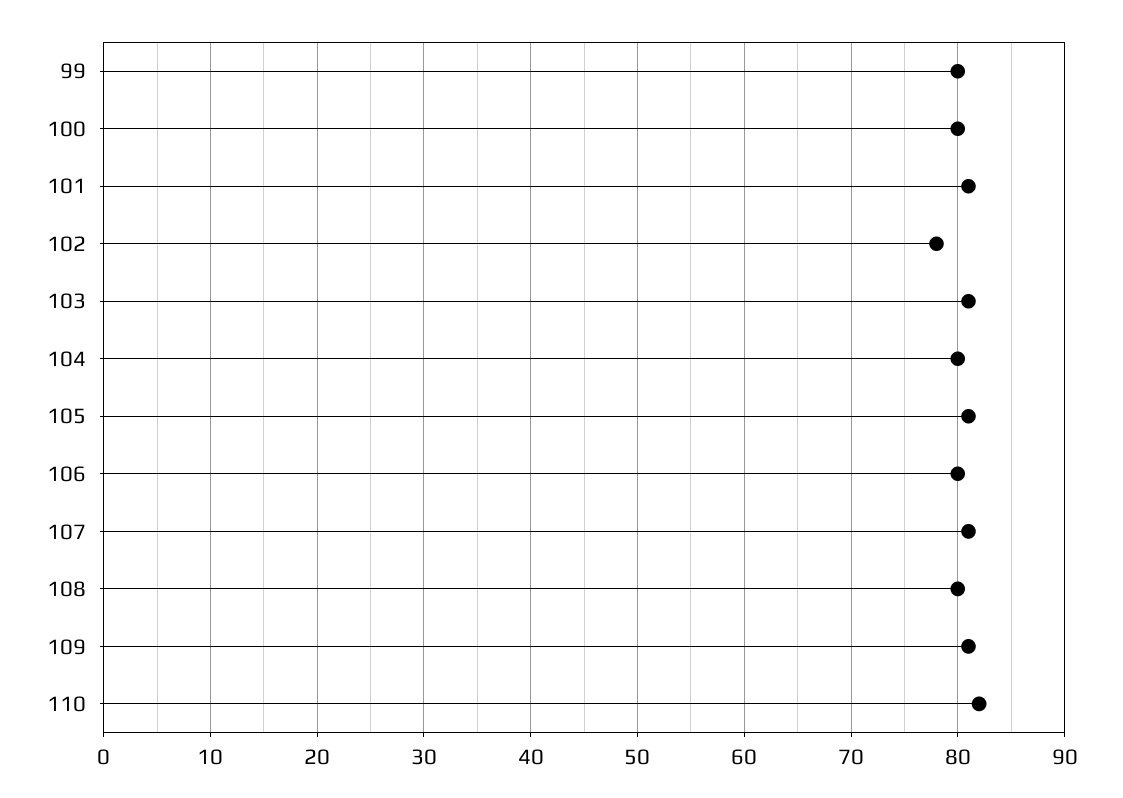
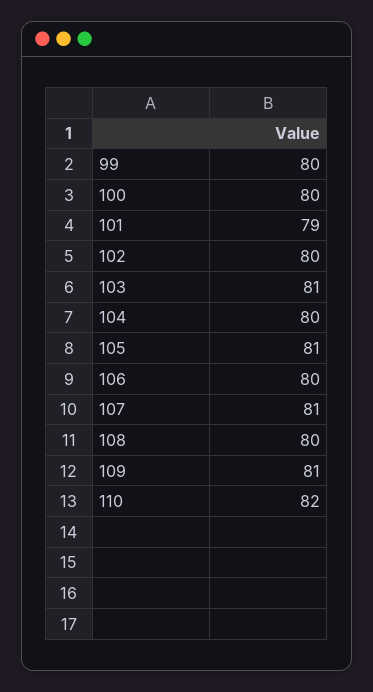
  {
    "99": 80,
    "100": 80,
-   "101": 81,
+   "101": 79,
-   "102": 78,
+   "102": 80,
    "103": 81,
    "104": 80,
    "105": 81,
    "106": 80,
    "107": 81,
    "108": 80,
    "109": 81,
    "110": 82
  }

